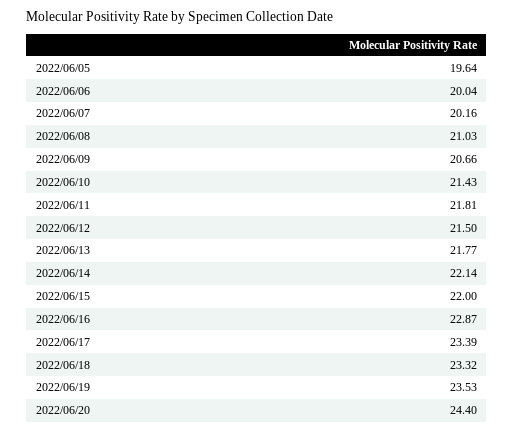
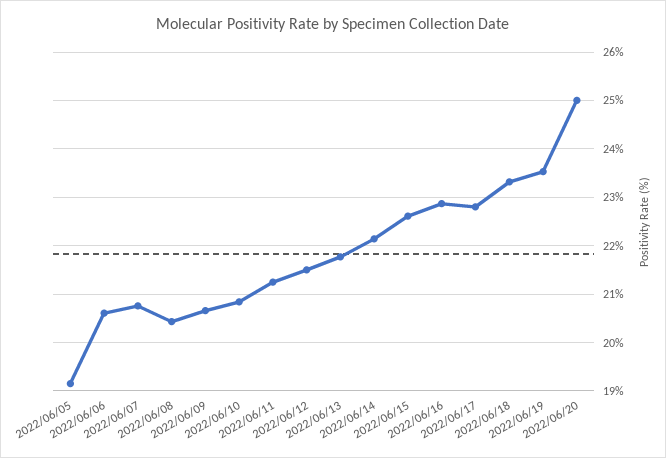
  {
-   "2022/06/05": 19.64,
+   "2022/06/05": 19.2,
-   "2022/06/06": 20.04,
+   "2022/06/06": 20.6,
-   "2022/06/07": 20.16,
+   "2022/06/07": 20.8,
-   "2022/06/08": 21.03,
+   "2022/06/08": 20.4,
    "2022/06/09": 20.66,
-   "2022/06/10": 21.43,
+   "2022/06/10": 20.8,
-   "2022/06/11": 21.81,
+   "2022/06/11": 21.2,
    "2022/06/12": 21.5,
    "2022/06/13": 21.77,
    "2022/06/14": 22.14,
-   "2022/06/15": 22,
+   "2022/06/15": 22.6,
    "2022/06/16": 22.87,
-   "2022/06/17": 23.39,
+   "2022/06/17": 22.8,
    "2022/06/18": 23.32,
    "2022/06/19": 23.53,
-   "2022/06/20": 24.4
+   "2022/06/20": 25
  }

